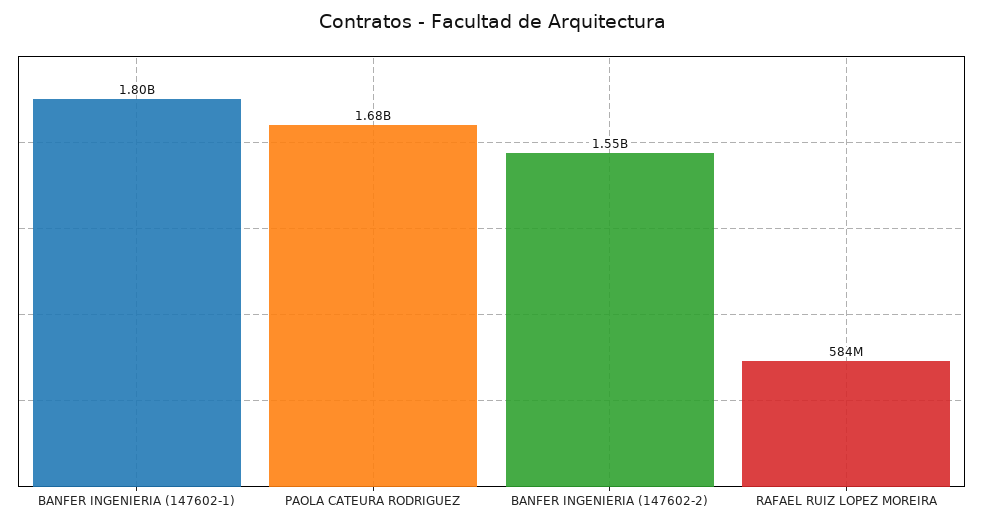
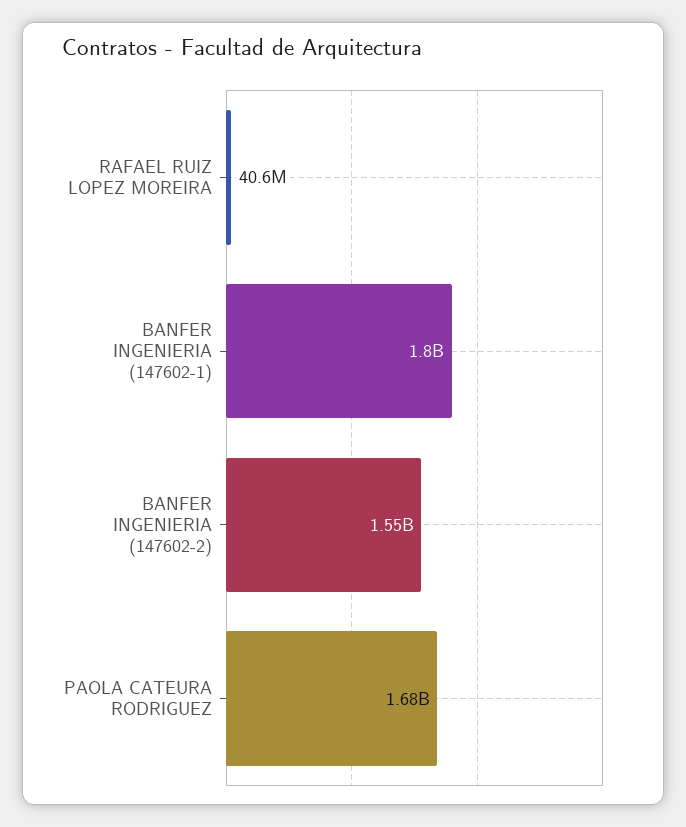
  {
    "BANFER INGENIERIA (147602-1)": 1800000000,
    "PAOLA CATEURA RODRIGUEZ": 1680000000,
    "BANFER INGENIERIA (147602-2)": 1550000000,
-   "RAFAEL RUIZ LOPEZ MOREIRA": 584000000
+   "RAFAEL RUIZ LOPEZ MOREIRA": 40600000
  }

